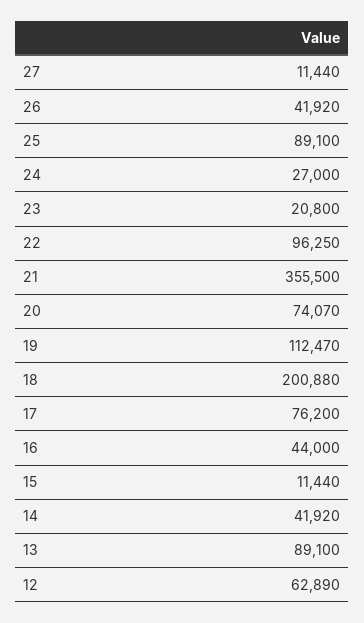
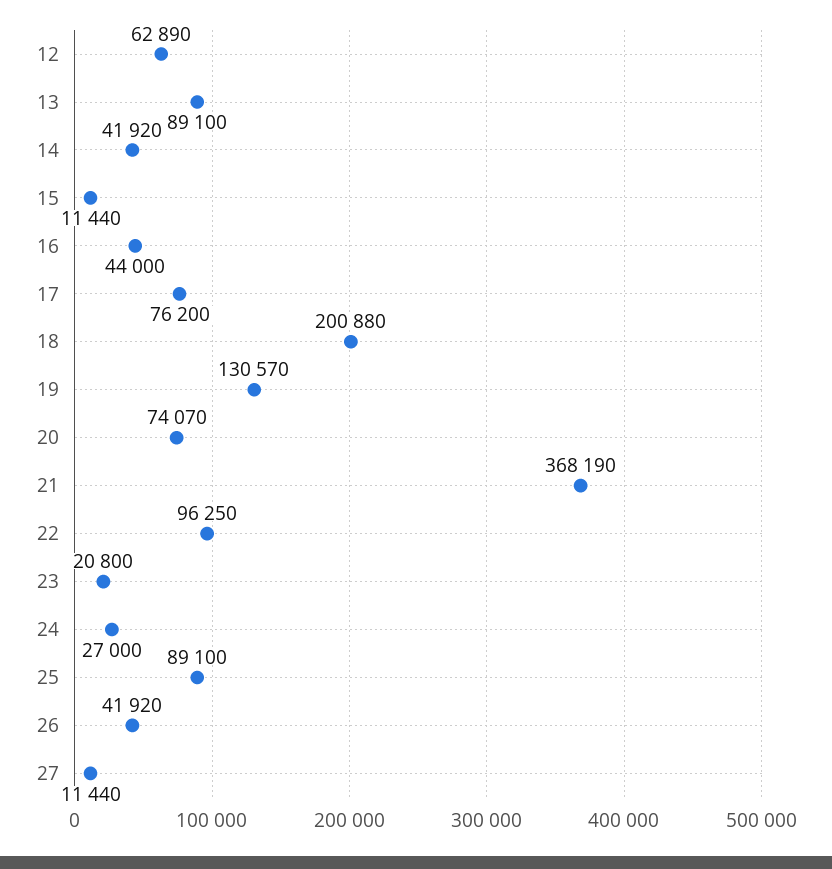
  {
    "27": 11440,
    "26": 41920,
    "25": 89100,
    "24": 27000,
    "23": 20800,
    "22": 96250,
-   "21": 355500,
+   "21": 368190,
    "20": 74070,
-   "19": 112470,
+   "19": 130570,
    "18": 200880,
    "17": 76200,
    "16": 44000,
    "15": 11440,
    "14": 41920,
    "13": 89100,
    "12": 62890
  }

